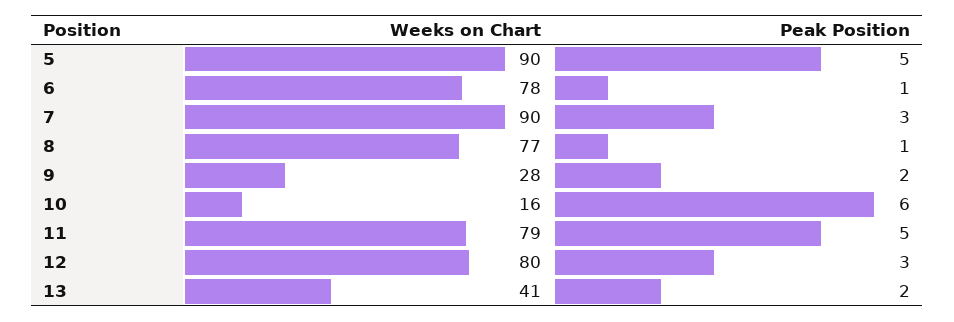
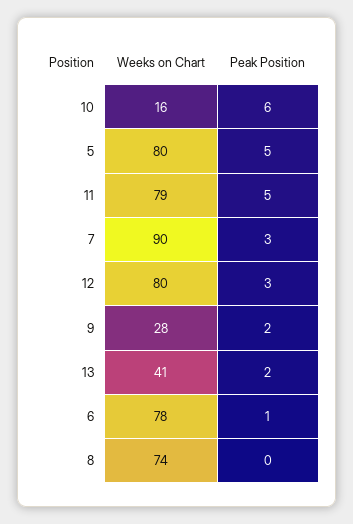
  {
    "Weeks on Chart": {
-     "5": 90,
+     "5": 80,
      "6": 78,
      "7": 90,
-     "8": 77,
+     "8": 74,
      "9": 28,
      "10": 16,
      "11": 79,
      "12": 80,
      "13": 41
    },
    "Peak Position": {
      "5": 5,
      "6": 1,
      "7": 3,
-     "8": 1,
+     "8": 0,
      "9": 2,
      "10": 6,
      "11": 5,
      "12": 3,
      "13": 2
    }
  }

